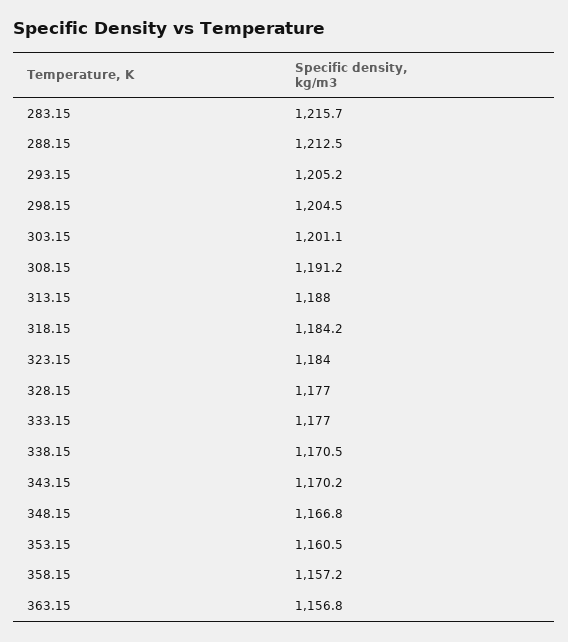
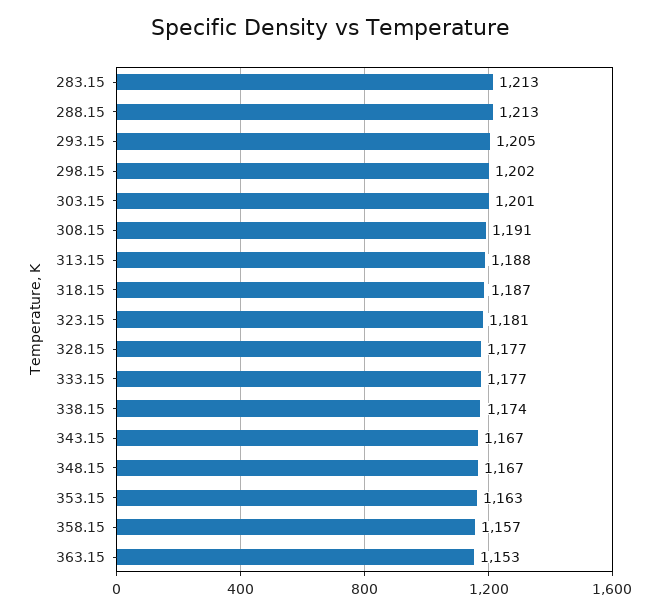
  {
-   "283.15": 1215.7,
+   "283.15": 1213,
    "288.15": 1212.5,
    "293.15": 1205.2,
-   "298.15": 1204.5,
+   "298.15": 1202,
    "303.15": 1201.1,
    "308.15": 1191.2,
    "313.15": 1188,
-   "318.15": 1184.2,
+   "318.15": 1187,
-   "323.15": 1184,
+   "323.15": 1181,
    "328.15": 1177,
    "333.15": 1177,
-   "338.15": 1170.5,
+   "338.15": 1174,
-   "343.15": 1170.2,
+   "343.15": 1167,
    "348.15": 1166.8,
-   "353.15": 1160.5,
+   "353.15": 1163,
    "358.15": 1157.2,
-   "363.15": 1156.8
+   "363.15": 1153
  }

